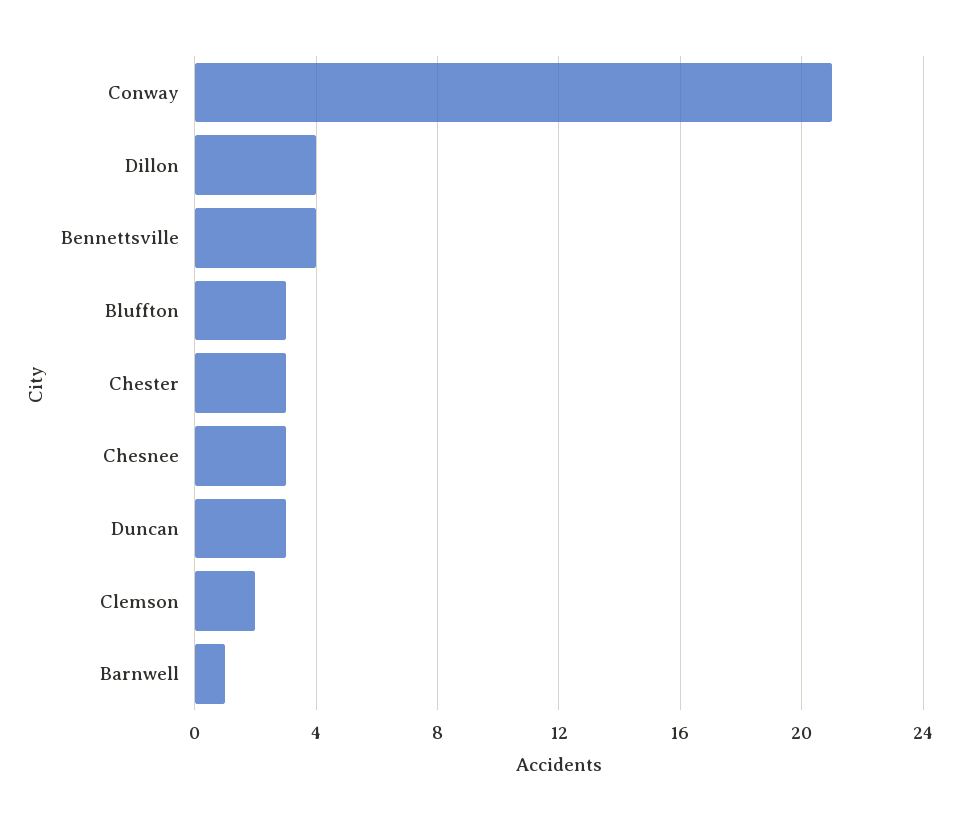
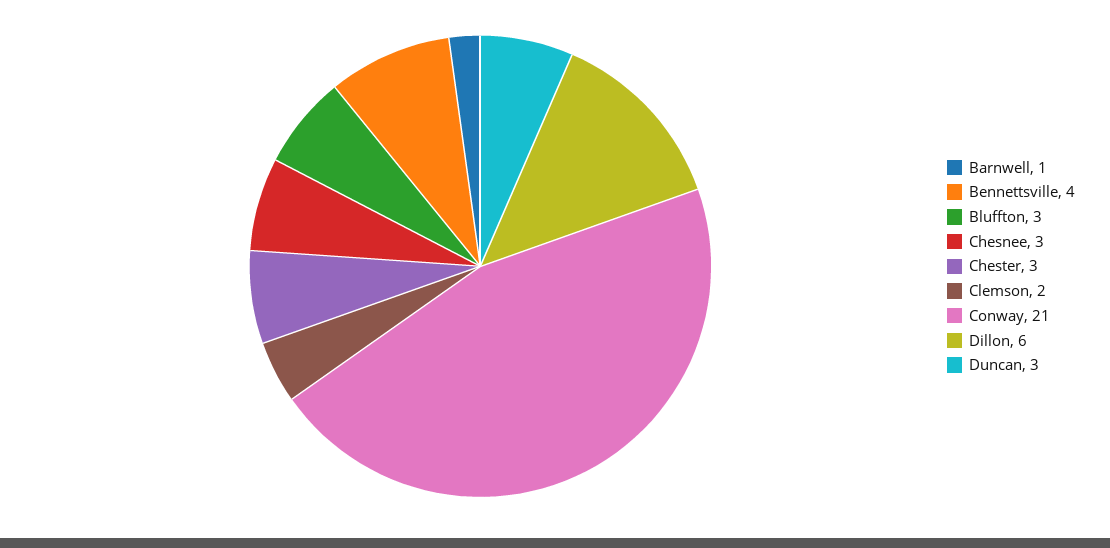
  {
    "Conway": 21,
-   "Dillon": 4,
+   "Dillon": 6,
    "Bennettsville": 4,
    "Bluffton": 3,
    "Chester": 3,
    "Chesnee": 3,
    "Duncan": 3,
    "Clemson": 2,
    "Barnwell": 1
  }

